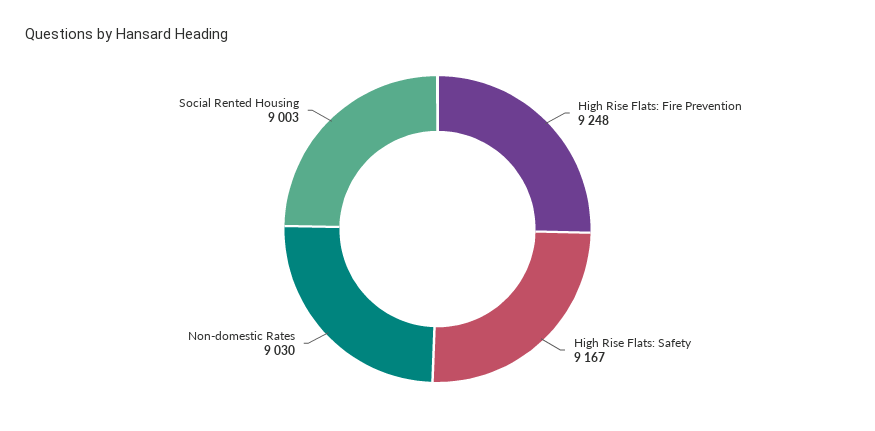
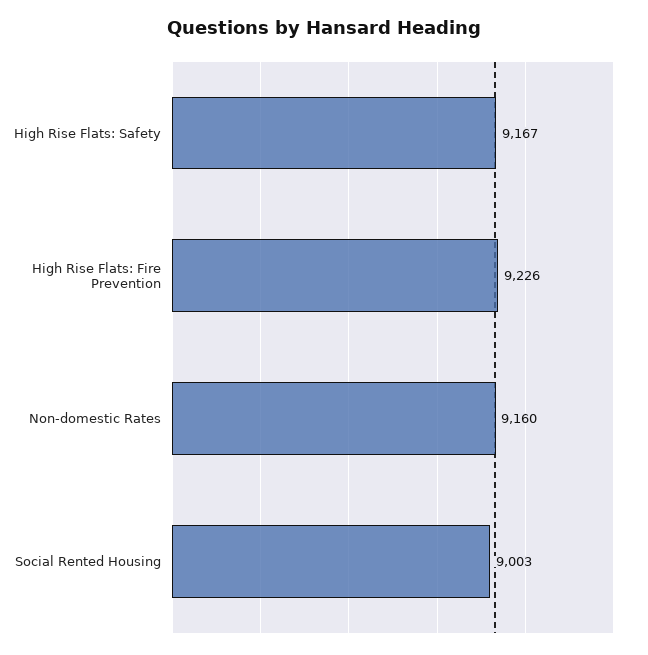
  {
-   "High Rise Flats: Fire Prevention": 9248,
+   "High Rise Flats: Fire Prevention": 9226,
    "High Rise Flats: Safety": 9167,
-   "Non-domestic Rates": 9030,
+   "Non-domestic Rates": 9160,
    "Social Rented Housing": 9003
  }

